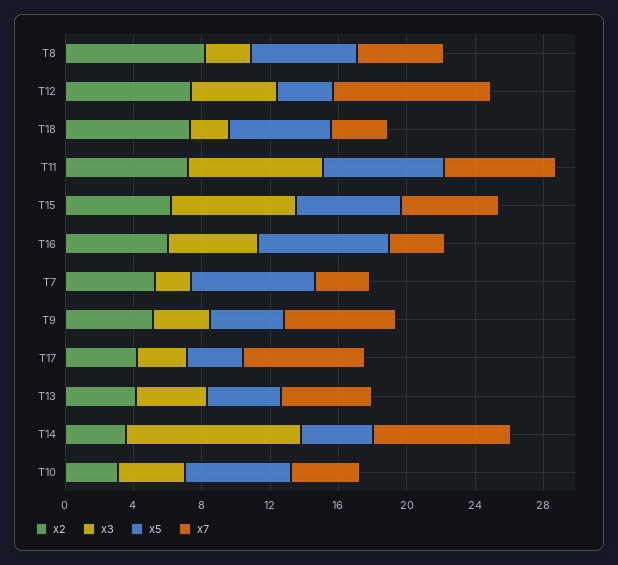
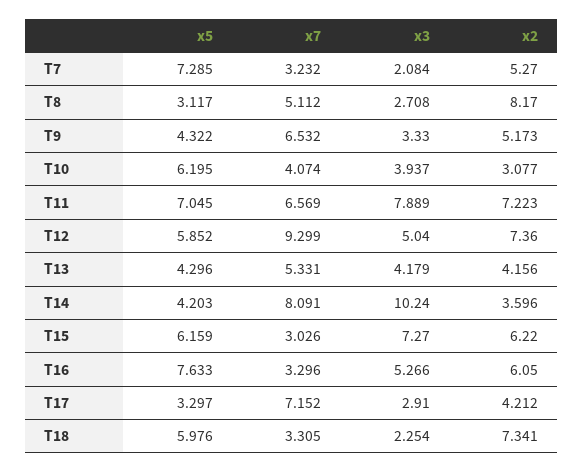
  {
    "x2": {
      "T8": 8.17,
      "T12": 7.36,
      "T18": 7.341,
      "T11": 7.223,
      "T15": 6.22,
      "T16": 6.05,
      "T7": 5.27,
      "T9": 5.173,
      "T17": 4.212,
      "T13": 4.156,
      "T14": 3.596,
      "T10": 3.077
    },
    "x3": {
      "T8": 2.708,
      "T12": 5.04,
      "T18": 2.254,
      "T11": 7.889,
      "T15": 7.27,
      "T16": 5.266,
      "T7": 2.084,
      "T9": 3.33,
      "T17": 2.91,
      "T13": 4.179,
      "T14": 10.24,
      "T10": 3.937
    },
    "x5": {
-     "T8": 6,
+     "T8": 3.117,
-     "T12": 3,
+     "T12": 5.852,
      "T18": 5.976,
      "T11": 7.045,
      "T15": 6.159,
      "T16": 7.633,
      "T7": 7.285,
      "T9": 4.322,
      "T17": 3.297,
      "T13": 4.296,
      "T14": 4.203,
      "T10": 6.195
    },
    "x7": {
      "T8": 5.112,
      "T12": 9.299,
      "T18": 3.305,
      "T11": 6.569,
-     "T15": 6,
+     "T15": 3.026,
      "T16": 3.296,
      "T7": 3.232,
      "T9": 6.532,
      "T17": 7.152,
      "T13": 5.331,
      "T14": 8.091,
      "T10": 4.074
    }
  }

